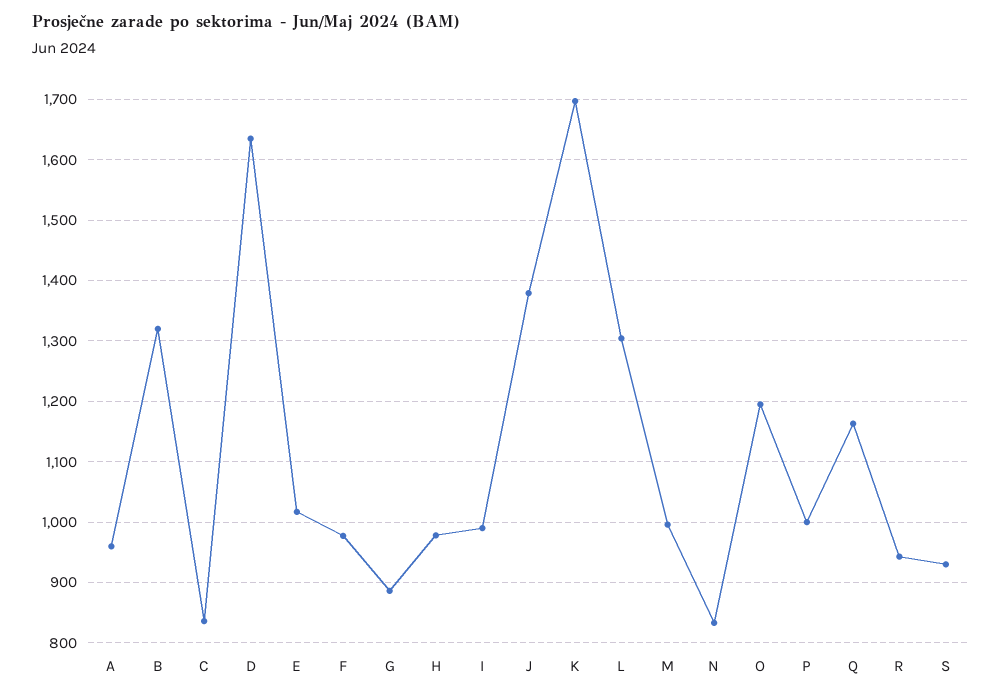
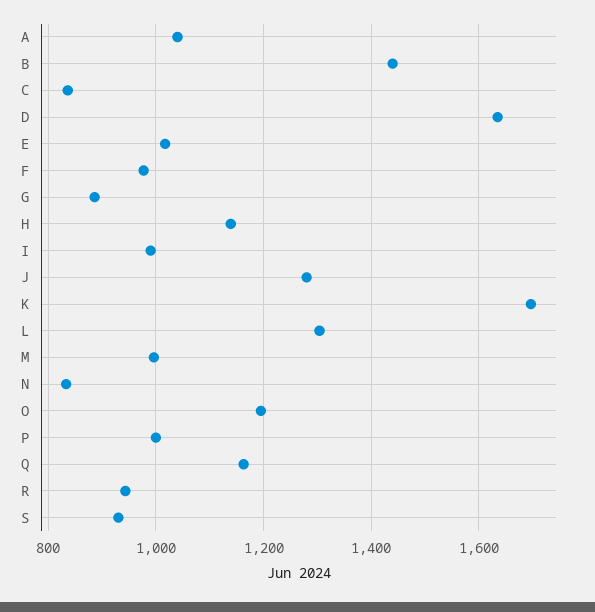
  {
-   "A": 960,
+   "A": 1040,
-   "B": 1320,
+   "B": 1440,
    "C": 840,
    "D": 1640,
    "E": 1020,
    "F": 980,
    "G": 890,
-   "H": 980,
+   "H": 1140,
    "I": 990,
-   "J": 1380,
+   "J": 1280,
    "K": 1700,
    "L": 1300,
    "M": 1000,
    "N": 830,
    "O": 1200,
    "P": 1000,
    "Q": 1160,
    "R": 940,
    "S": 930
  }

